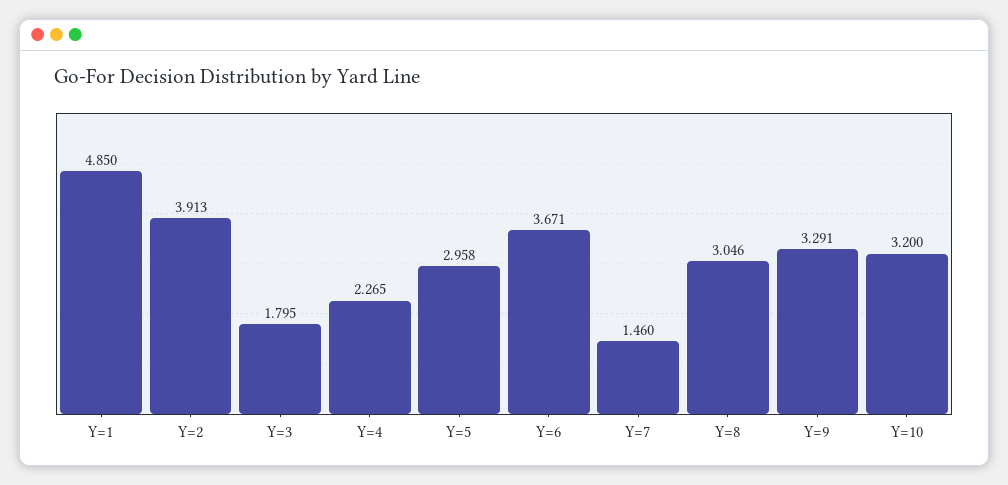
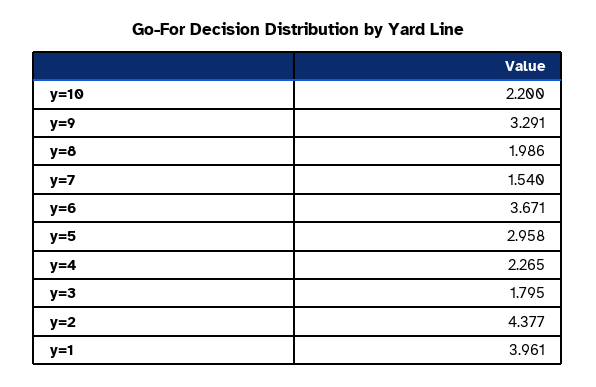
  {
-   "Y=1": 4.85,
+   "Y=1": 3.961,
-   "Y=2": 3.913,
+   "Y=2": 4.377,
    "Y=3": 1.795,
    "Y=4": 2.265,
    "Y=5": 2.958,
    "Y=6": 3.671,
-   "Y=7": 1.46,
+   "Y=7": 1.54,
-   "Y=8": 3.046,
+   "Y=8": 1.986,
    "Y=9": 3.291,
-   "Y=10": 3.2
+   "Y=10": 2.2
  }

